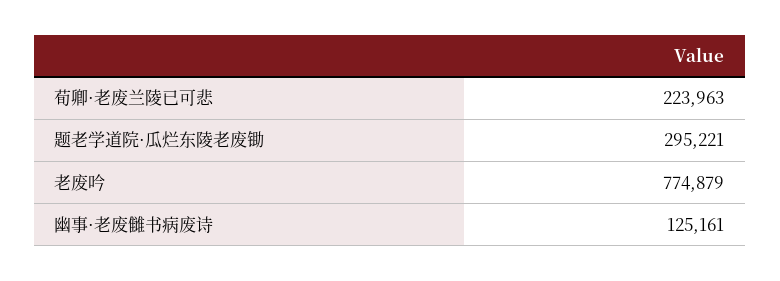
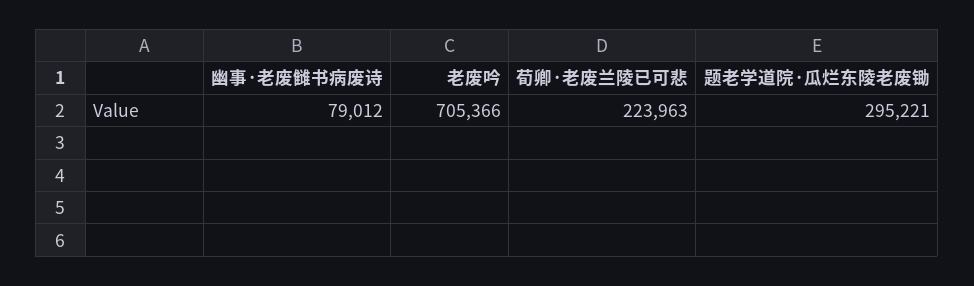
  {
    "荀卿·老废兰陵已可悲": 223963,
    "题老学道院·瓜烂东陵老废锄": 295221,
-   "老废吟": 774879,
+   "老废吟": 705366,
-   "幽事·老废雠书病废诗": 125161
+   "幽事·老废雠书病废诗": 79012
  }

